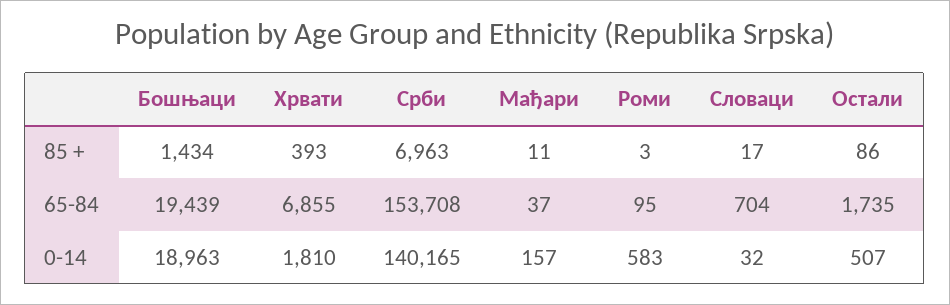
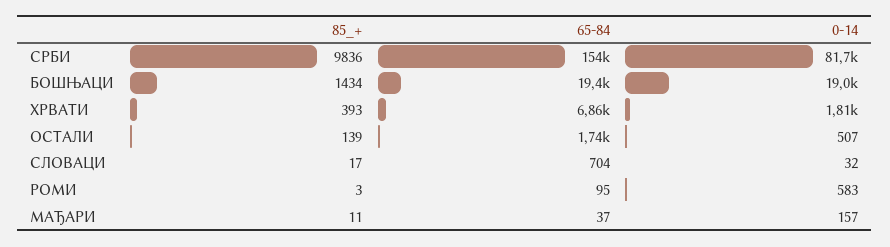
  {
    "Бошњаци": {
      "85 +": 1434,
      "65-84": 19439,
      "0-14": 18963
    },
    "Хрвати": {
      "85 +": 393,
      "65-84": 6855,
      "0-14": 1810
    },
    "Срби": {
-     "85 +": 6963,
+     "85 +": 9836,
      "65-84": 153708,
-     "0-14": 140165
+     "0-14": 81700
    },
    "Мађари": {
      "85 +": 11,
      "65-84": 37,
      "0-14": 157
    },
    "Роми": {
      "85 +": 3,
      "65-84": 95,
      "0-14": 583
    },
    "Словаци": {
      "85 +": 17,
      "65-84": 704,
      "0-14": 32
    },
    "Остали": {
-     "85 +": 86,
+     "85 +": 139,
      "65-84": 1735,
      "0-14": 507
    }
  }

